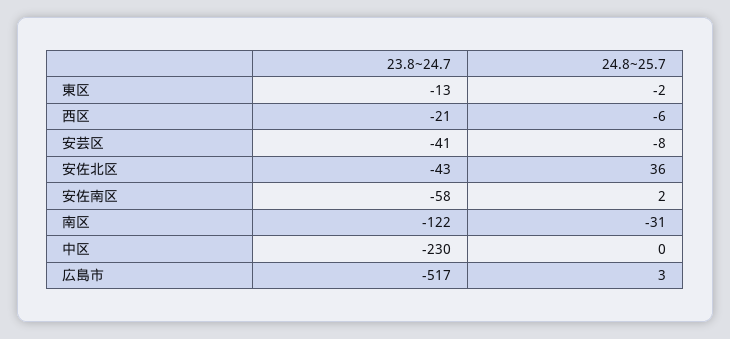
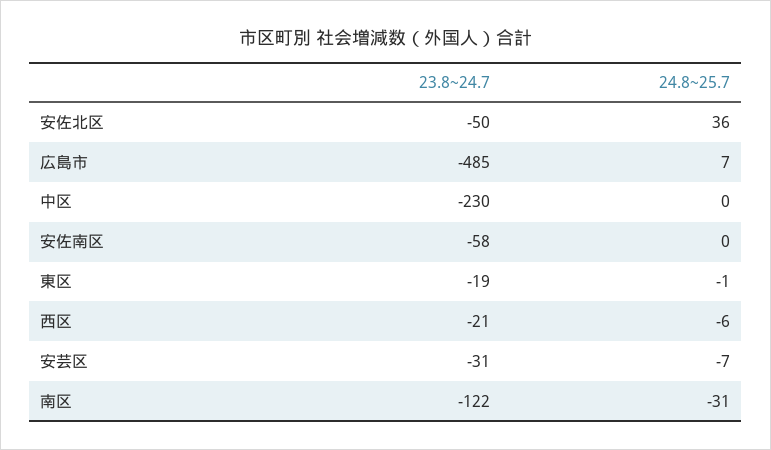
  {
    "23.8~24.7": {
-     "東区": -13,
+     "東区": -19,
      "西区": -21,
-     "安芸区": -41,
+     "安芸区": -31,
-     "安佐北区": -43,
+     "安佐北区": -50,
      "安佐南区": -58,
      "南区": -122,
      "中区": -230,
-     "広島市": -517
+     "広島市": -485
    },
    "24.8~25.7": {
-     "東区": -2,
+     "東区": -1,
      "西区": -6,
-     "安芸区": -8,
+     "安芸区": -7,
      "安佐北区": 36,
-     "安佐南区": 2,
+     "安佐南区": 0,
      "南区": -31,
      "中区": 0,
-     "広島市": 3
+     "広島市": 7
    }
  }

